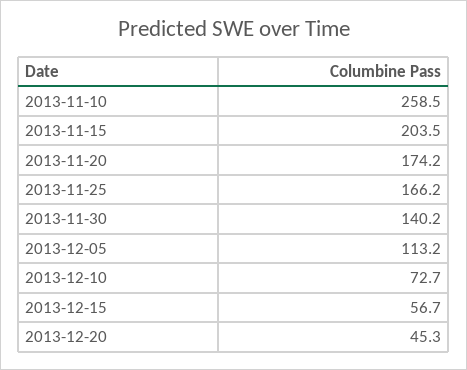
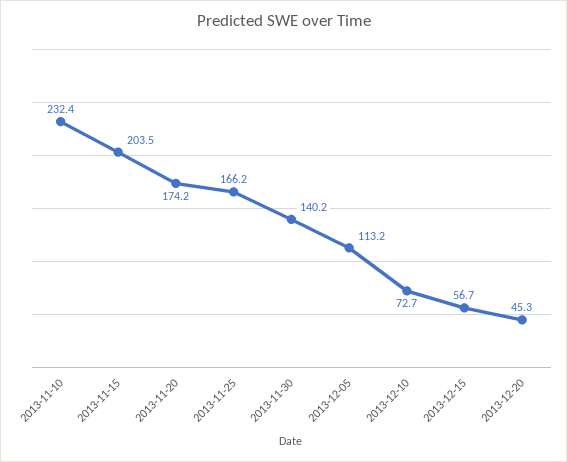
  {
-   "2013-11-10": 258.5,
+   "2013-11-10": 232.4,
    "2013-11-15": 203.5,
    "2013-11-20": 174.2,
    "2013-11-25": 166.2,
    "2013-11-30": 140.2,
    "2013-12-05": 113.2,
    "2013-12-10": 72.7,
    "2013-12-15": 56.7,
    "2013-12-20": 45.3
  }

